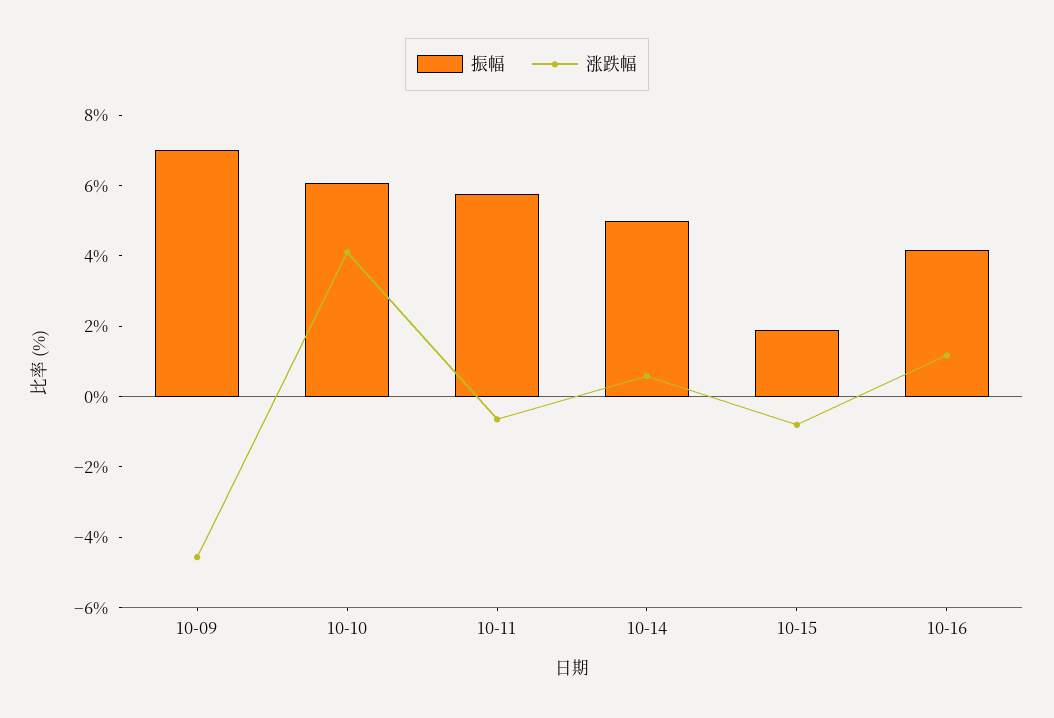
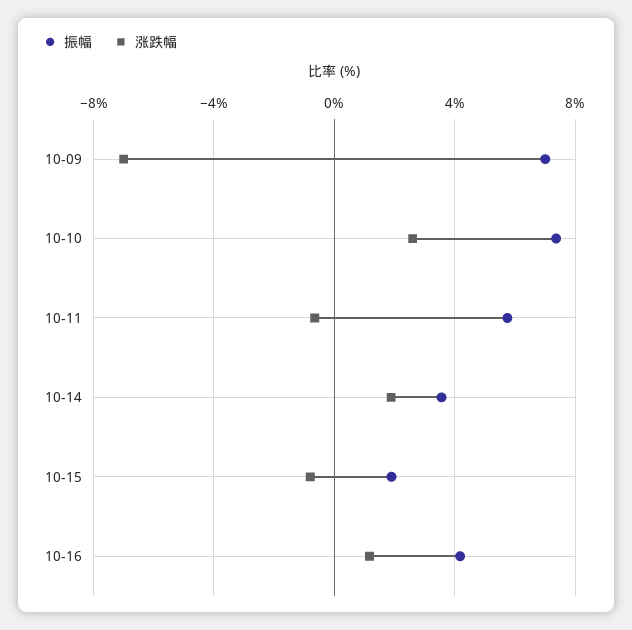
  {
    "振幅": {
      "10-09": 7,
-     "10-10": 6,
+     "10-10": 7.5,
      "10-11": 6,
-     "10-14": 5,
+     "10-14": 3.5,
      "10-15": 2,
      "10-16": 4
    },
    "涨跌幅": {
-     "10-09": -4.5,
+     "10-09": -7,
-     "10-10": 4,
+     "10-10": 2.5,
      "10-11": -0.5,
-     "10-14": 0.5,
+     "10-14": 2,
      "10-15": -1,
      "10-16": 1
    }
  }

